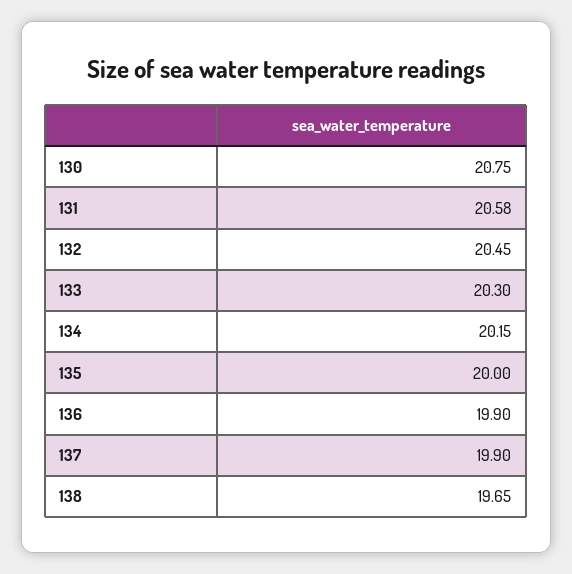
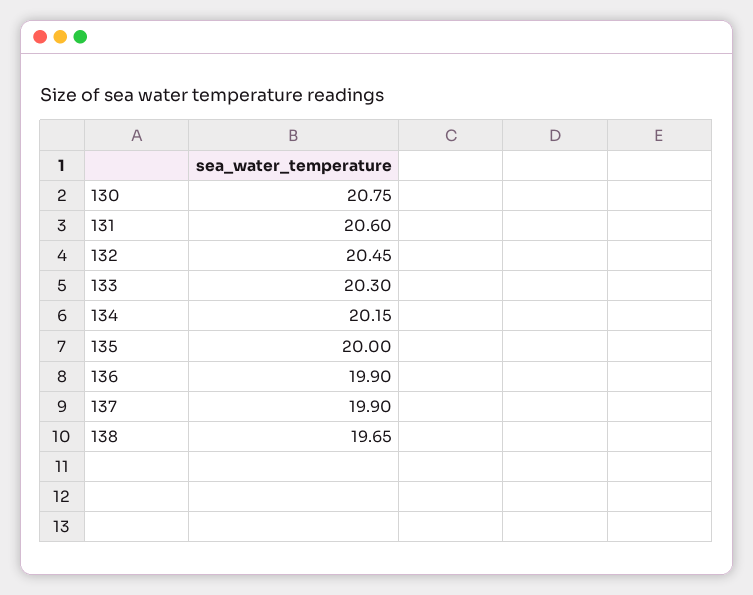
  {
    "130": 20.75,
-   "131": 20.58,
+   "131": 20.6,
    "132": 20.45,
    "133": 20.3,
    "134": 20.15,
    "135": 20,
    "136": 19.9,
    "137": 19.9,
    "138": 19.65
  }

